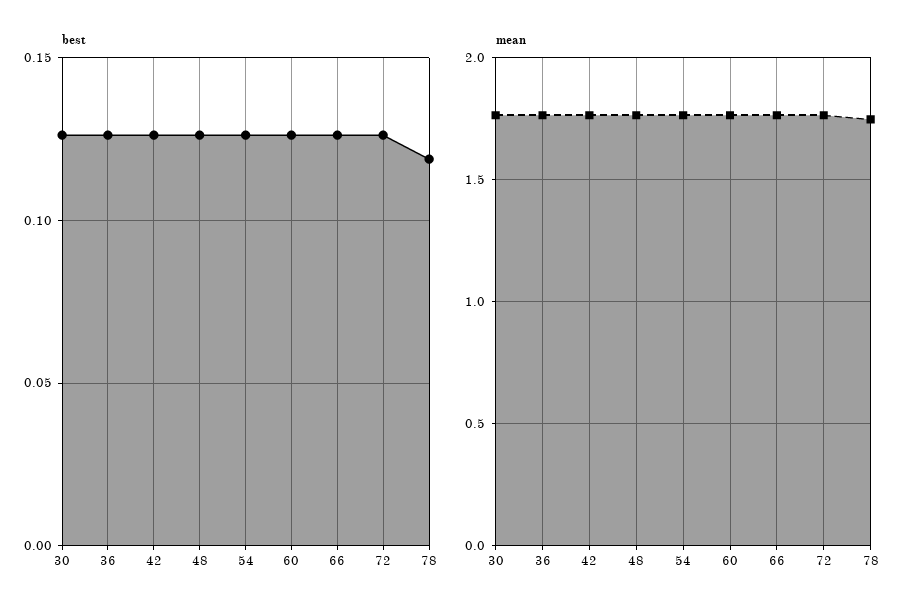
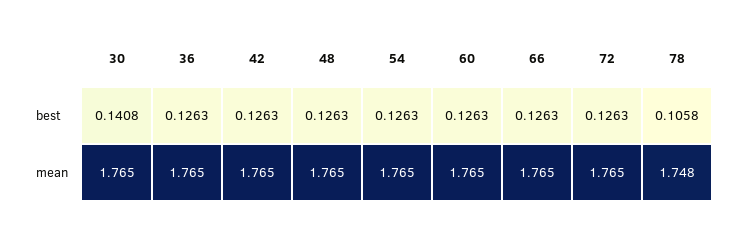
  {
    "best": {
-     "30": 0.125,
+     "30": 0.1408,
      "36": 0.1263,
      "42": 0.1263,
      "48": 0.1263,
      "54": 0.1263,
      "60": 0.1263,
      "66": 0.1263,
      "72": 0.1263,
-     "78": 0.12
+     "78": 0.1058
    },
    "mean": {
      "30": 1.765,
      "36": 1.765,
      "42": 1.765,
      "48": 1.765,
      "54": 1.765,
      "60": 1.765,
      "66": 1.765,
      "72": 1.765,
      "78": 1.748
    }
  }

